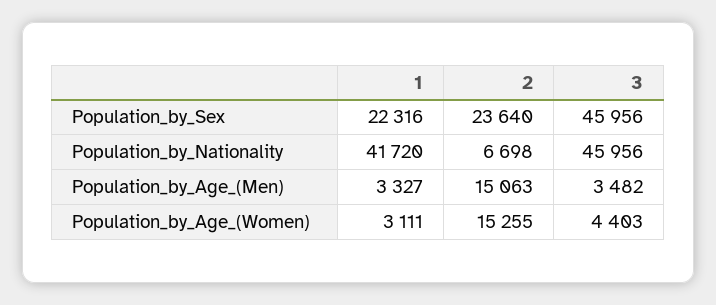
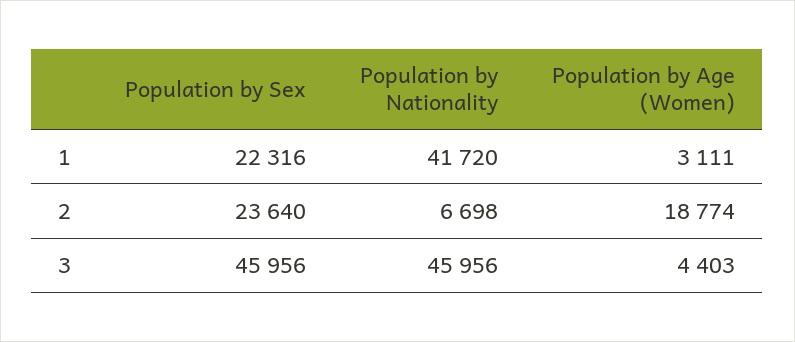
  {
    "1": {
      "Population_by_Sex": 22316,
      "Population_by_Nationality": 41720,
-     "Population_by_Age_(Men)": 3327,
      "Population_by_Age_(Women)": 3111
    },
    "2": {
      "Population_by_Sex": 23640,
      "Population_by_Nationality": 6698,
-     "Population_by_Age_(Men)": 15063,
-     "Population_by_Age_(Women)": 15255
+     "Population_by_Age_(Women)": 18774
    },
    "3": {
      "Population_by_Sex": 45956,
      "Population_by_Nationality": 45956,
-     "Population_by_Age_(Men)": 3482,
      "Population_by_Age_(Women)": 4403
    }
  }

